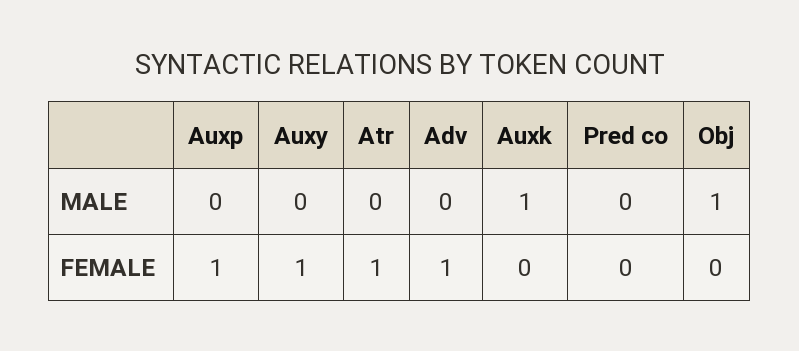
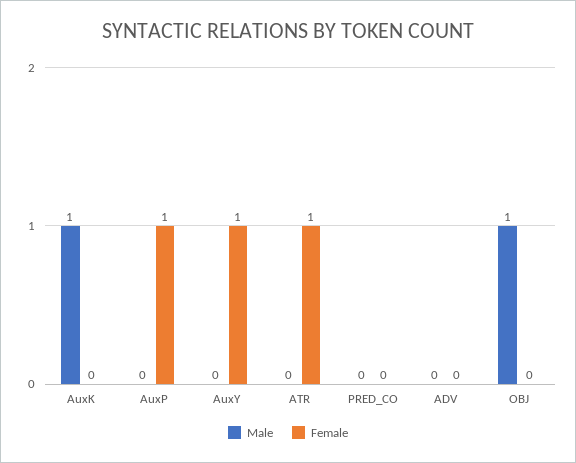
  {
    "MALE": {
      "Auxp": 0,
      "Auxy": 0,
      "Atr": 0,
      "Adv": 0,
      "Auxk": 1,
      "Pred co": 0,
      "Obj": 1
    },
    "FEMALE": {
      "Auxp": 1,
      "Auxy": 1,
      "Atr": 1,
-     "Adv": 1,
+     "Adv": 0,
      "Auxk": 0,
      "Pred co": 0,
      "Obj": 0
    }
  }

